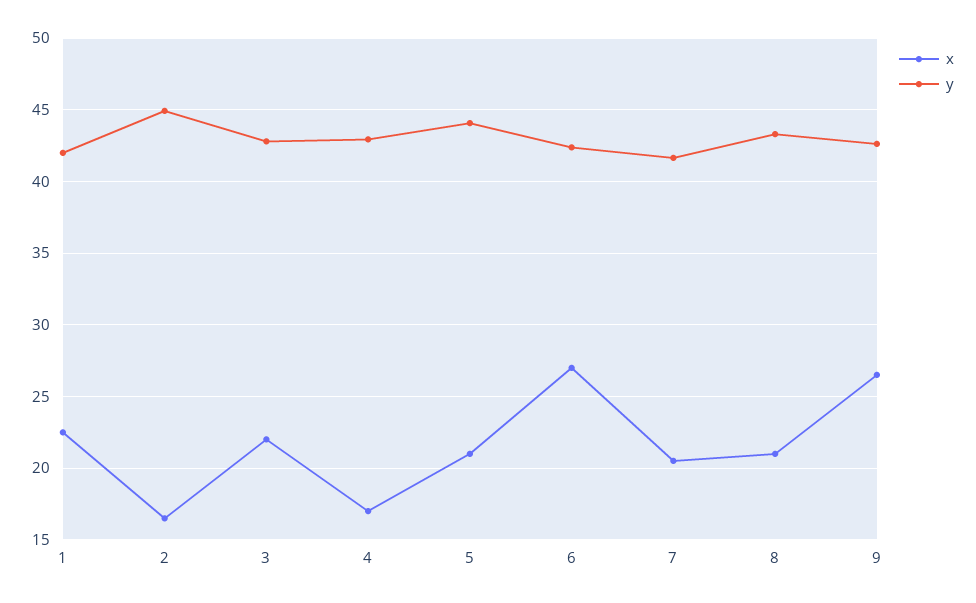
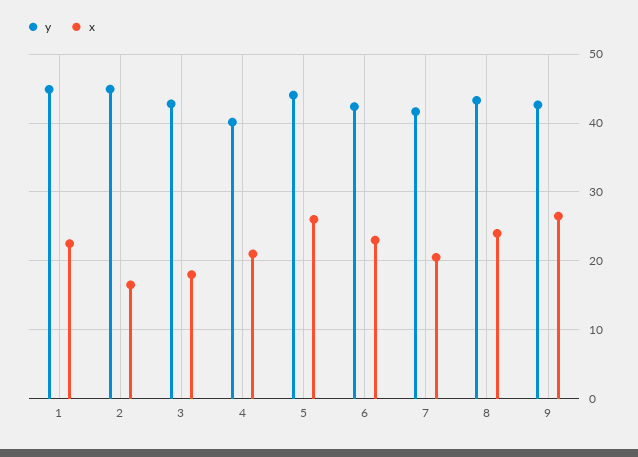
  {
    "x": {
      "1": 22.5,
      "2": 16.5,
-     "3": 22,
+     "3": 18,
-     "4": 17,
+     "4": 21,
-     "5": 21,
+     "5": 26,
-     "6": 27,
+     "6": 23,
      "7": 20.5,
-     "8": 21,
+     "8": 24,
      "9": 26.5
    },
    "y": {
-     "1": 42,
+     "1": 45,
      "2": 45,
      "3": 43,
-     "4": 43,
+     "4": 40,
      "5": 44,
      "6": 42.5,
      "7": 41.5,
      "8": 43.5,
      "9": 42.5
    }
  }

